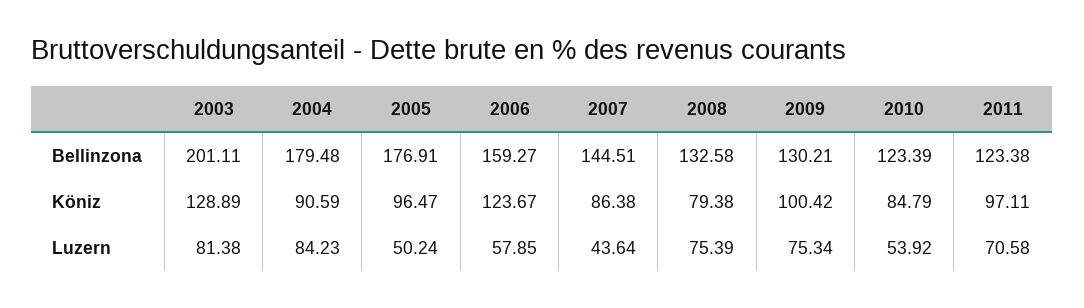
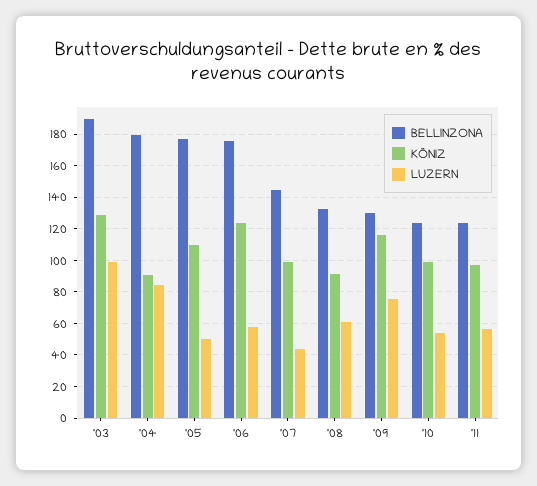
  {
    "Bellinzona": {
-     "2003": 201.11,
+     "2003": 190,
      "2004": 179.48,
      "2005": 176.91,
-     "2006": 159.27,
+     "2006": 175,
      "2007": 144.51,
      "2008": 132.58,
      "2009": 130.21,
      "2010": 123.39,
      "2011": 123.38
    },
    "Köniz": {
      "2003": 128.89,
      "2004": 90.59,
-     "2005": 96.47,
+     "2005": 110,
      "2006": 123.67,
-     "2007": 86.38,
+     "2007": 100,
-     "2008": 79.38,
+     "2008": 90,
-     "2009": 100.42,
+     "2009": 115,
-     "2010": 84.79,
+     "2010": 100,
      "2011": 97.11
    },
    "Luzern": {
-     "2003": 81.38,
+     "2003": 100,
      "2004": 84.23,
      "2005": 50.24,
      "2006": 57.85,
      "2007": 43.64,
-     "2008": 75.39,
+     "2008": 60,
      "2009": 75.34,
      "2010": 53.92,
-     "2011": 70.58
+     "2011": 55
    }
  }

